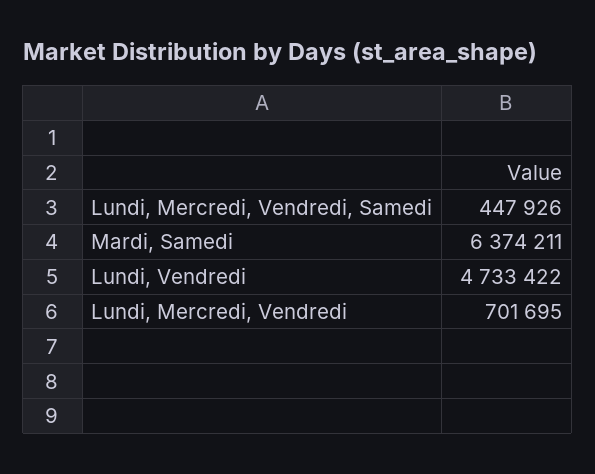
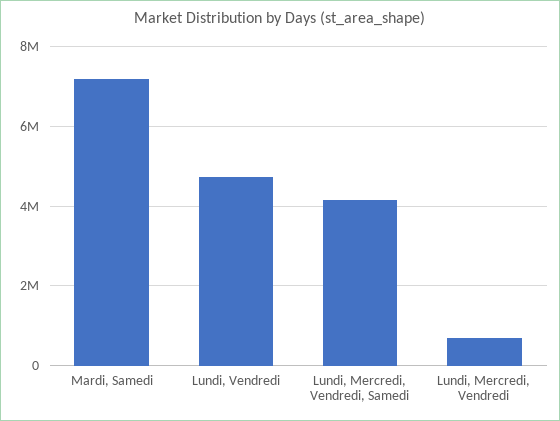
  {
-   "Lundi, Mercredi, Vendredi, Samedi": 447926,
+   "Lundi, Mercredi, Vendredi, Samedi": 4200000,
-   "Mardi, Samedi": 6374211,
+   "Mardi, Samedi": 7200000,
    "Lundi, Vendredi": 4733422,
    "Lundi, Mercredi, Vendredi": 701695
  }

